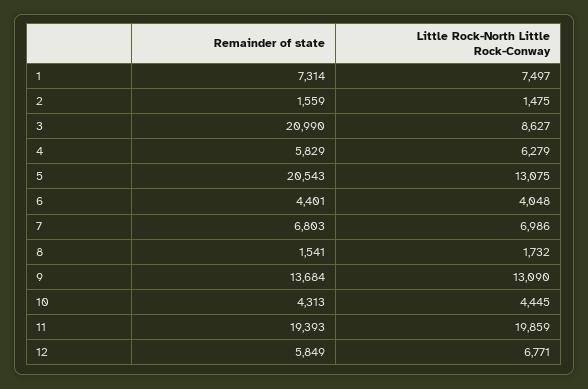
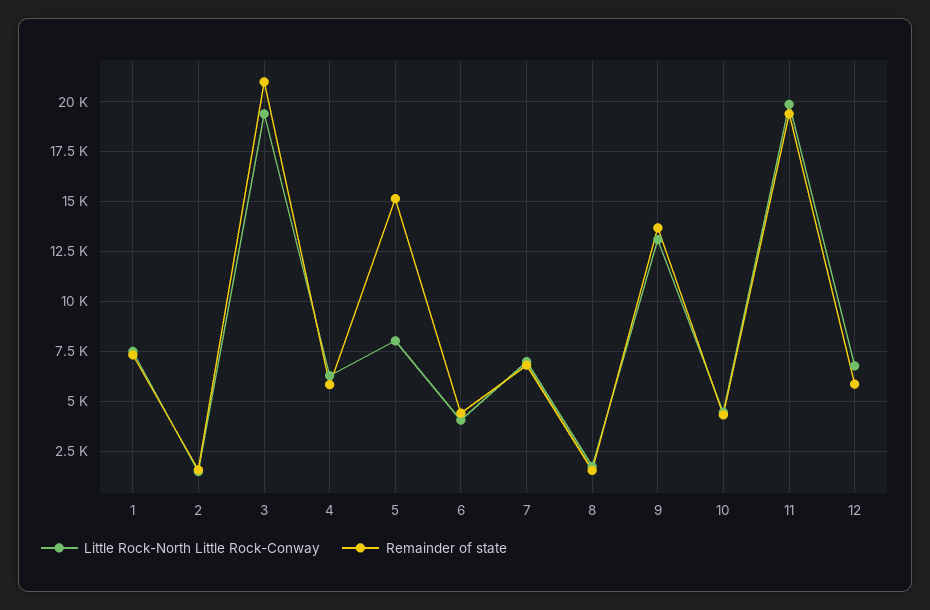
  {
    "Remainder of state": {
      "1": 7314,
      "2": 1559,
      "3": 20990,
      "4": 5829,
-     "5": 20543,
+     "5": 15000,
      "6": 4401,
      "7": 6803,
      "8": 1541,
      "9": 13684,
      "10": 4313,
      "11": 19393,
      "12": 5849
    },
    "Little Rock-North Little Rock-Conway": {
      "1": 7497,
      "2": 1475,
-     "3": 8627,
+     "3": 19500,
      "4": 6279,
-     "5": 13075,
+     "5": 8000,
      "6": 4048,
      "7": 6986,
      "8": 1732,
      "9": 13090,
      "10": 4445,
      "11": 19859,
      "12": 6771
    }
  }

